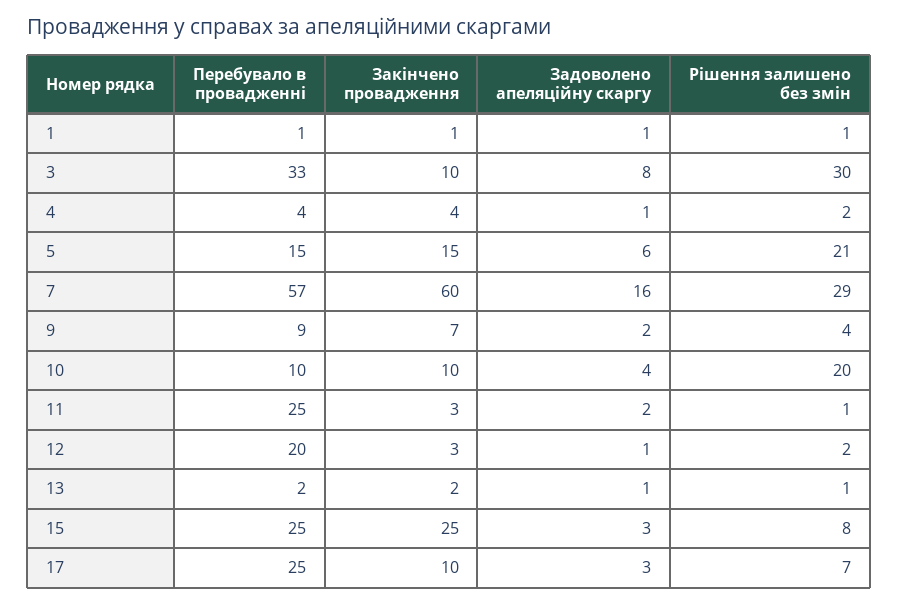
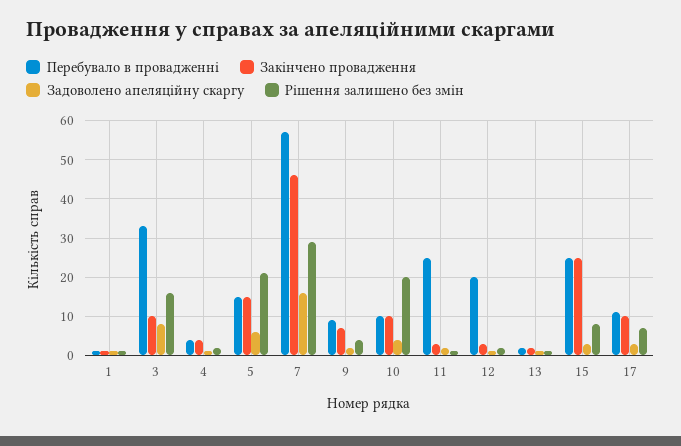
  {
    "Перебувало в провадженні": {
      "1": 1,
      "3": 33,
      "4": 4,
      "5": 15,
      "7": 57,
      "9": 9,
      "10": 10,
      "11": 25,
      "12": 20,
      "13": 2,
      "15": 25,
-     "17": 25
+     "17": 10
    },
    "Закінчено провадження": {
      "1": 1,
      "3": 10,
      "4": 4,
      "5": 15,
-     "7": 60,
+     "7": 45,
      "9": 7,
      "10": 10,
      "11": 3,
      "12": 3,
      "13": 2,
      "15": 25,
      "17": 10
    },
    "Задоволено апеляційну скаргу": {
      "1": 1,
      "3": 8,
      "4": 1,
      "5": 6,
      "7": 16,
      "9": 2,
      "10": 4,
      "11": 2,
      "12": 1,
      "13": 1,
      "15": 3,
      "17": 3
    },
    "Рішення залишено без змін": {
      "1": 1,
-     "3": 30,
+     "3": 15,
      "4": 2,
      "5": 21,
      "7": 29,
      "9": 4,
      "10": 20,
      "11": 1,
      "12": 2,
      "13": 1,
      "15": 8,
      "17": 7
    }
  }

